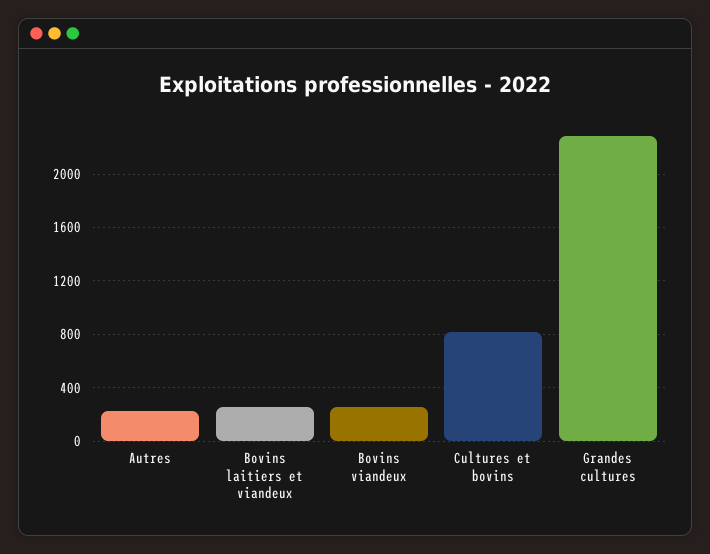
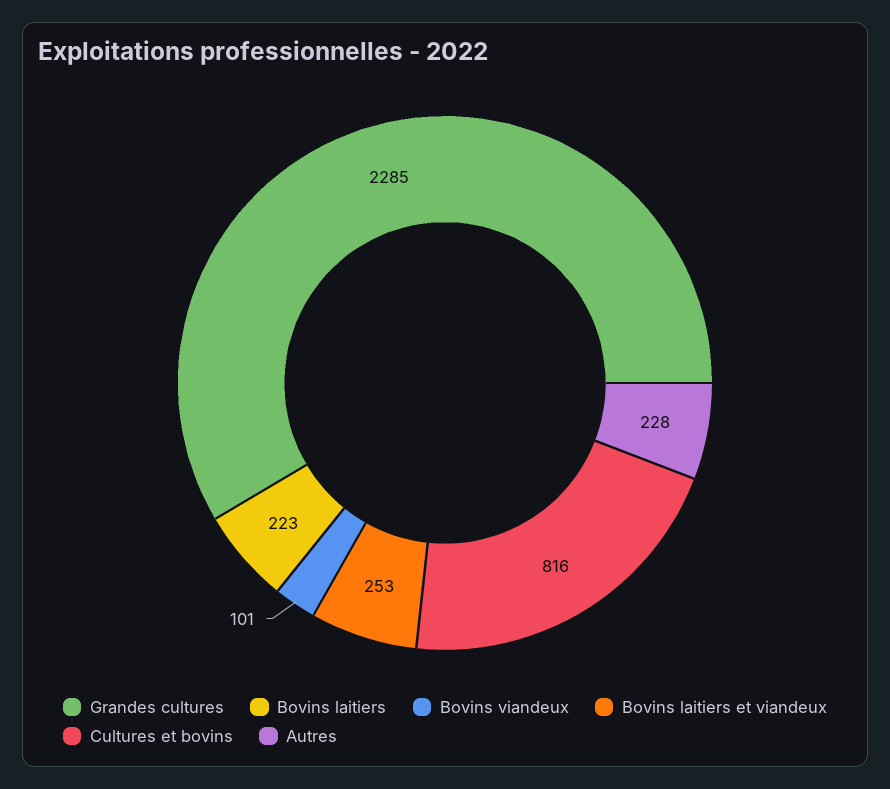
  {
    "Autres": 228,
    "Bovins laitiers et viandeux": 253,
-   "Bovins viandeux": 250,
+   "Bovins viandeux": 101,
    "Cultures et bovins": 816,
-   "Grandes cultures": 2285
+   "Grandes cultures": 2285,
+   "Bovins laitiers": 223
  }

